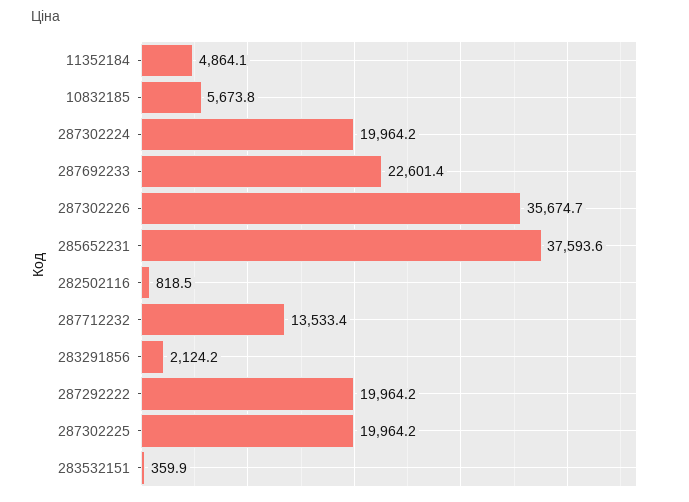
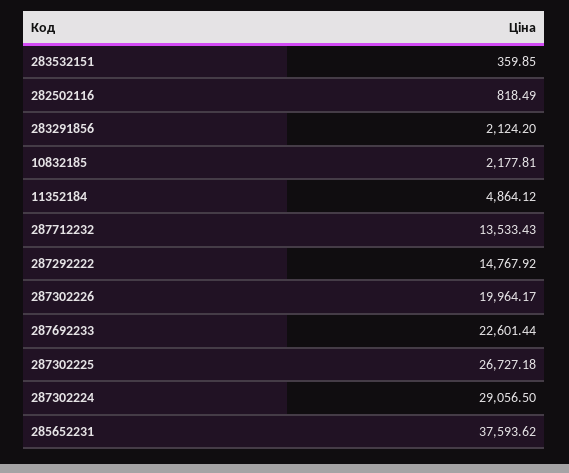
  {
    "11352184": 4864.12,
-   "10832185": 5673.8,
+   "10832185": 2177.81,
-   "287302224": 19964.2,
+   "287302224": 29056.5,
    "287692233": 22601.44,
-   "287302226": 35674.7,
+   "287302226": 19964.17,
    "285652231": 37593.62,
    "282502116": 818.49,
    "287712232": 13533.43,
    "283291856": 2124.2,
-   "287292222": 19964.2,
+   "287292222": 14767.92,
-   "287302225": 19964.2,
+   "287302225": 26727.18,
    "283532151": 359.85
  }

